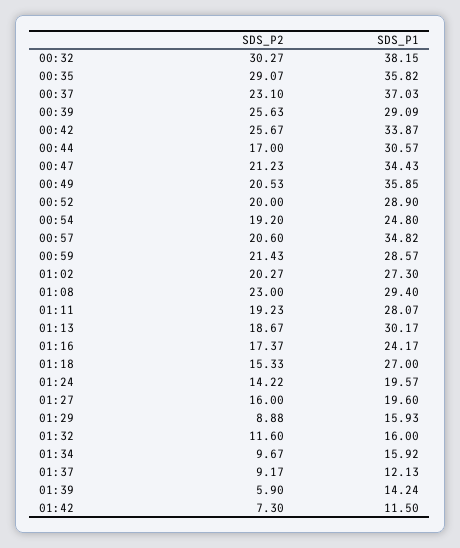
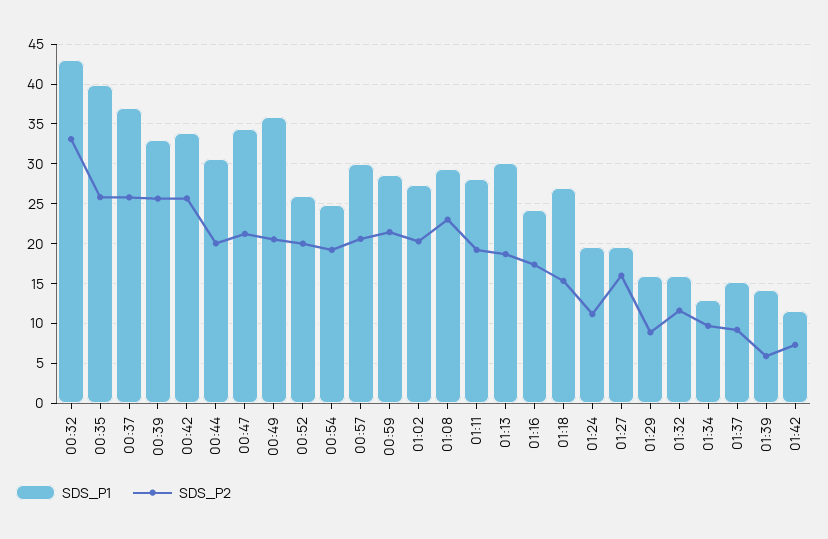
  {
    "SDS_P2": {
-     "00:32": 30.27,
+     "00:32": 33,
-     "00:35": 29.07,
+     "00:35": 26,
-     "00:37": 23.1,
+     "00:37": 26,
      "00:39": 25.63,
      "00:42": 25.67,
-     "00:44": 17,
+     "00:44": 20,
      "00:47": 21.23,
      "00:49": 20.53,
      "00:52": 20,
      "00:54": 19.2,
      "00:57": 20.6,
      "00:59": 21.43,
      "01:02": 20.27,
      "01:08": 23,
      "01:11": 19.23,
      "01:13": 18.67,
      "01:16": 17.37,
      "01:18": 15.33,
-     "01:24": 14.22,
+     "01:24": 11,
      "01:27": 16,
      "01:29": 8.88,
      "01:32": 11.6,
      "01:34": 9.67,
      "01:37": 9.17,
      "01:39": 5.9,
      "01:42": 7.3
    },
    "SDS_P1": {
-     "00:32": 38.15,
+     "00:32": 43,
-     "00:35": 35.82,
+     "00:35": 40,
      "00:37": 37.03,
-     "00:39": 29.09,
+     "00:39": 33,
      "00:42": 33.87,
      "00:44": 30.57,
      "00:47": 34.43,
      "00:49": 35.85,
-     "00:52": 28.9,
+     "00:52": 26,
      "00:54": 24.8,
-     "00:57": 34.82,
+     "00:57": 30,
      "00:59": 28.57,
      "01:02": 27.3,
      "01:08": 29.4,
      "01:11": 28.07,
      "01:13": 30.17,
      "01:16": 24.17,
      "01:18": 27,
      "01:24": 19.57,
      "01:27": 19.6,
      "01:29": 15.93,
      "01:32": 16,
-     "01:34": 15.92,
+     "01:34": 13,
-     "01:37": 12.13,
+     "01:37": 15,
      "01:39": 14.24,
      "01:42": 11.5
    }
  }

